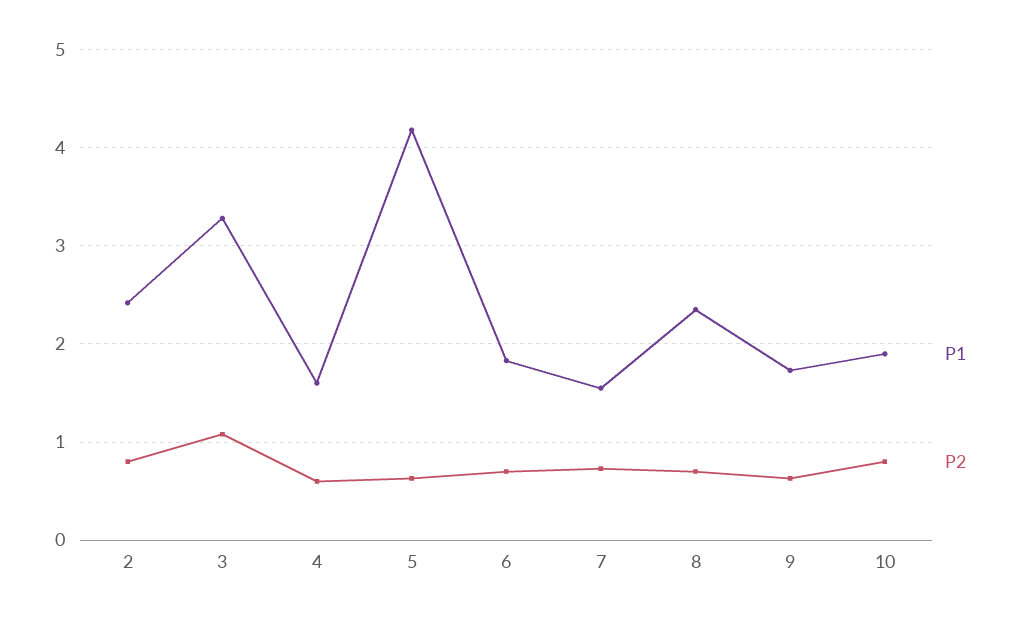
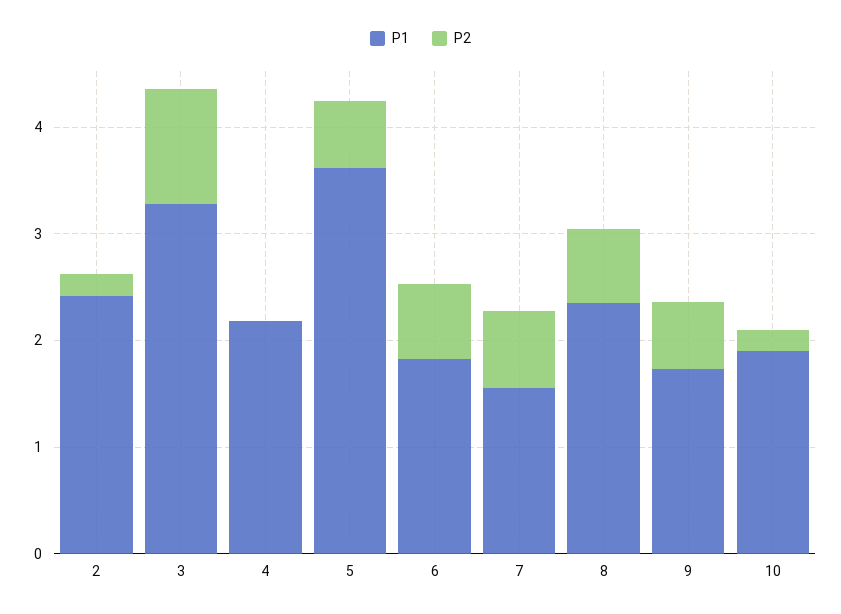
  {
    "P1": {
      "2": 2.4,
      "3": 3.3,
-     "4": 1.6,
+     "4": 2.2,
-     "5": 4.2,
+     "5": 3.6,
      "6": 1.8,
      "7": 1.6,
      "8": 2.4,
      "9": 1.7,
      "10": 1.9
    },
    "P2": {
-     "2": 0.8,
+     "2": 0.2,
      "3": 1.1,
-     "4": 0.6,
+     "4": 0,
      "5": 0.6,
      "6": 0.7,
      "7": 0.7,
      "8": 0.7,
      "9": 0.6,
-     "10": 0.8
+     "10": 0.2
    }
  }

